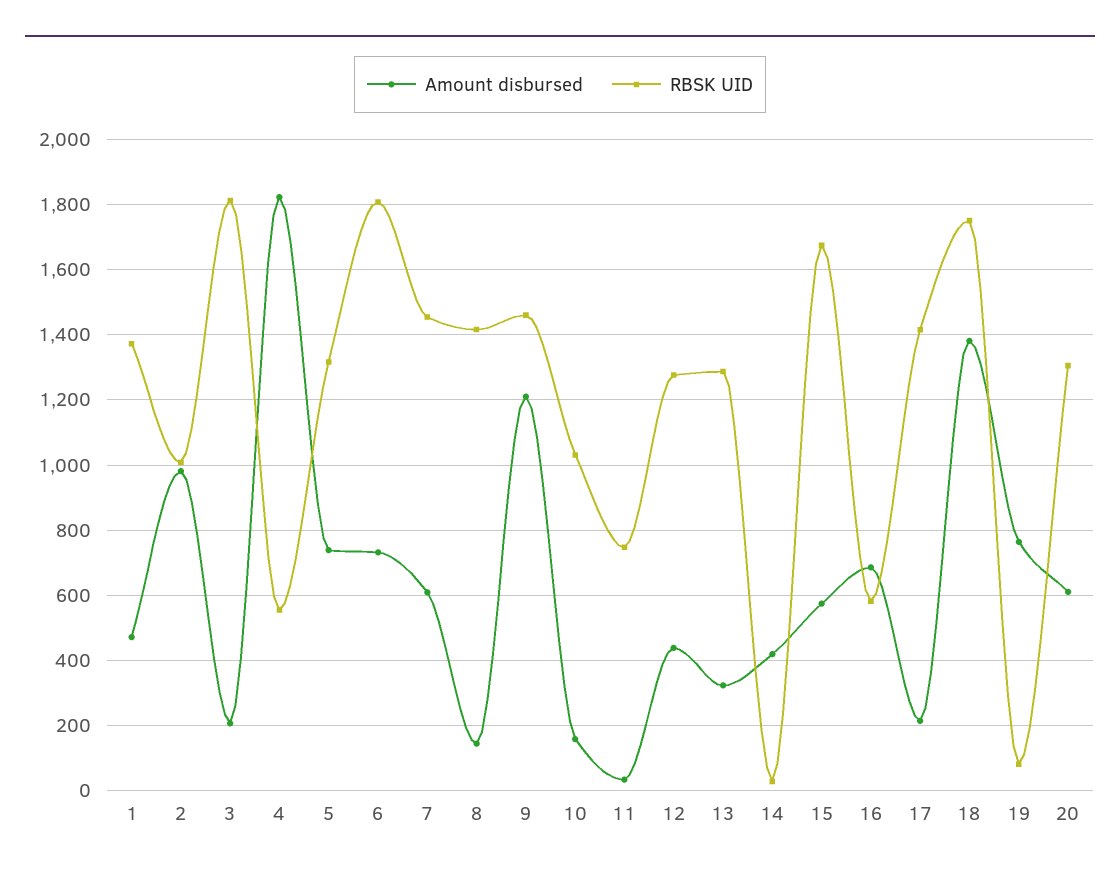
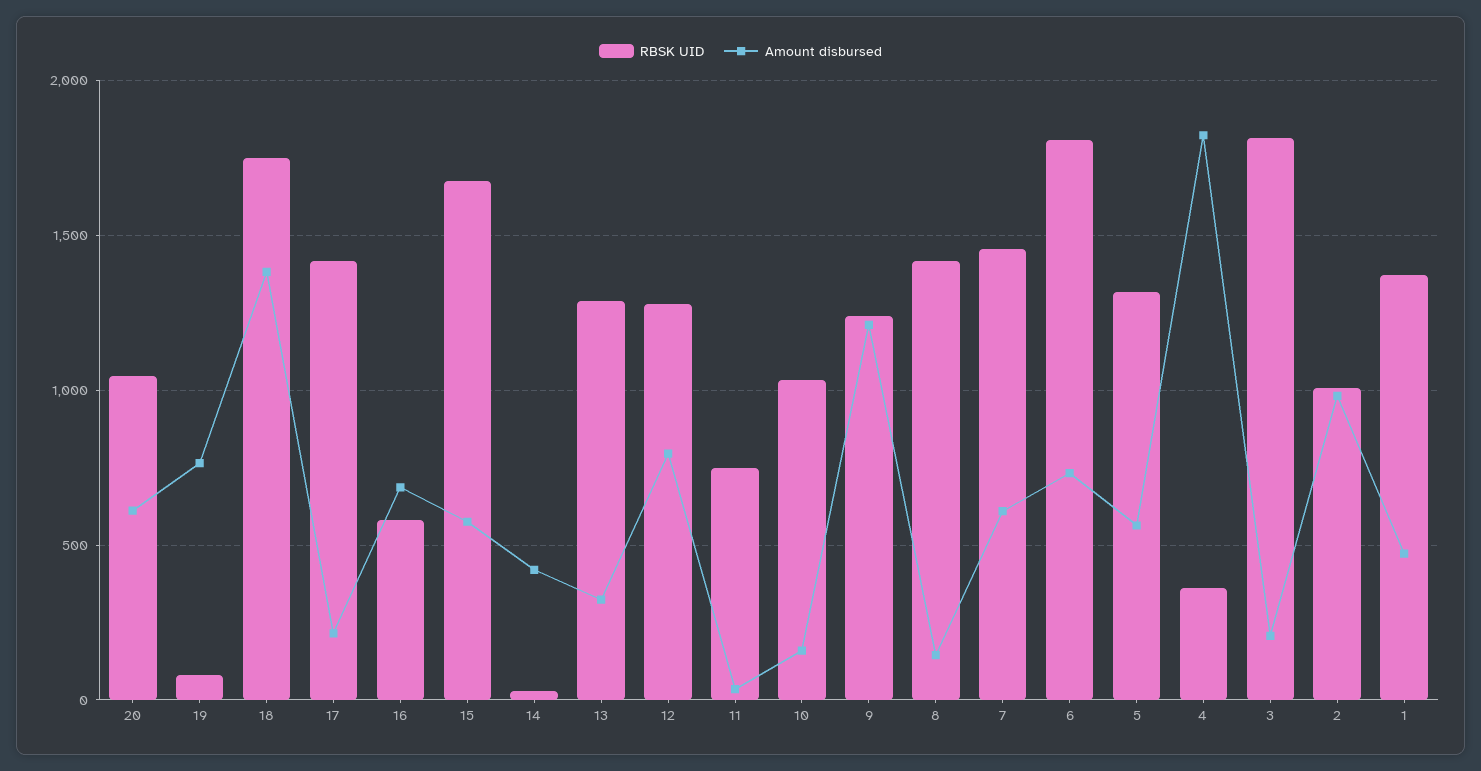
  {
    "Amount disbursed": {
      "1": 480,
      "2": 980,
      "3": 200,
      "4": 1820,
-     "5": 740,
+     "5": 550,
      "6": 740,
      "7": 600,
      "8": 140,
      "9": 1220,
      "10": 160,
      "11": 40,
-     "12": 440,
+     "12": 800,
      "13": 320,
      "14": 420,
      "15": 580,
      "16": 680,
      "17": 220,
      "18": 1380,
      "19": 760,
      "20": 620
    },
    "RBSK UID": {
      "1": 1380,
      "2": 1000,
      "3": 1820,
-     "4": 560,
+     "4": 350,
      "5": 1320,
      "6": 1800,
      "7": 1460,
      "8": 1420,
-     "9": 1460,
+     "9": 1250,
      "10": 1040,
      "11": 740,
      "12": 1280,
      "13": 1280,
      "14": 20,
      "15": 1680,
      "16": 580,
      "17": 1420,
      "18": 1760,
      "19": 80,
-     "20": 1300
+     "20": 1050
    }
  }

